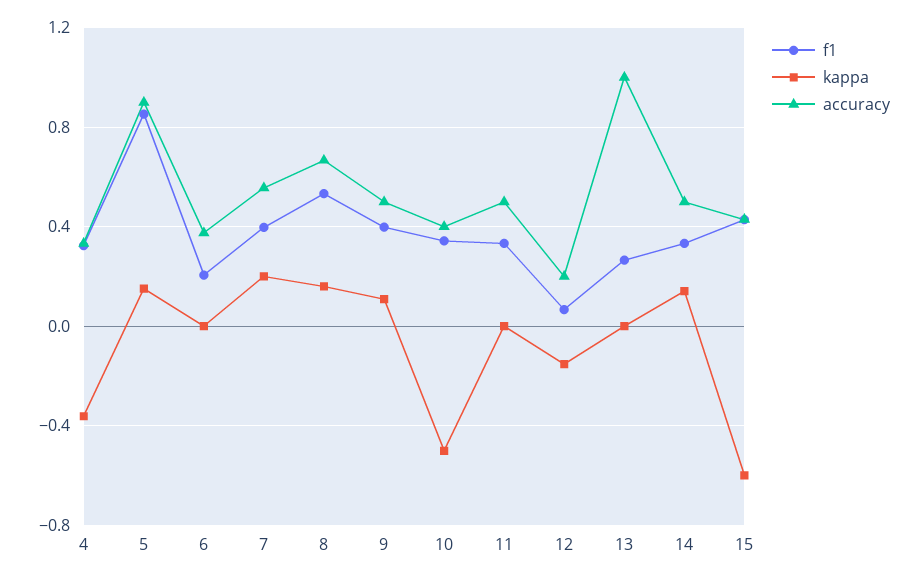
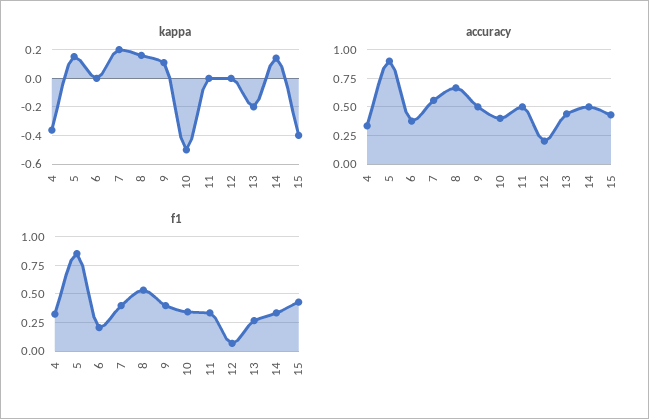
  {
    "f1": {
      "4": 0.3,
      "5": 0.85,
      "6": 0.2,
      "7": 0.4,
      "8": 0.55,
      "9": 0.4,
      "10": 0.35,
      "11": 0.35,
      "12": 0.05,
      "13": 0.25,
      "14": 0.35,
      "15": 0.45
    },
    "kappa": {
      "4": -0.35,
      "5": 0.15,
      "6": 0,
      "7": 0.2,
      "8": 0.15,
      "9": 0.1,
      "10": -0.5,
      "11": 0,
-     "12": -0.15,
+     "12": 0,
-     "13": 0,
+     "13": -0.2,
      "14": 0.15,
-     "15": -0.6
+     "15": -0.4
    },
    "accuracy": {
      "4": 0.35,
      "5": 0.9,
      "6": 0.4,
      "7": 0.55,
      "8": 0.65,
      "9": 0.5,
      "10": 0.4,
      "11": 0.5,
      "12": 0.2,
-     "13": 1,
+     "13": 0.5,
      "14": 0.5,
      "15": 0.45
    }
  }

